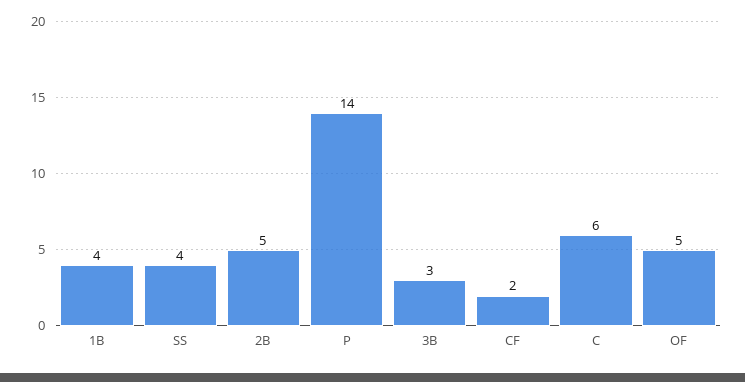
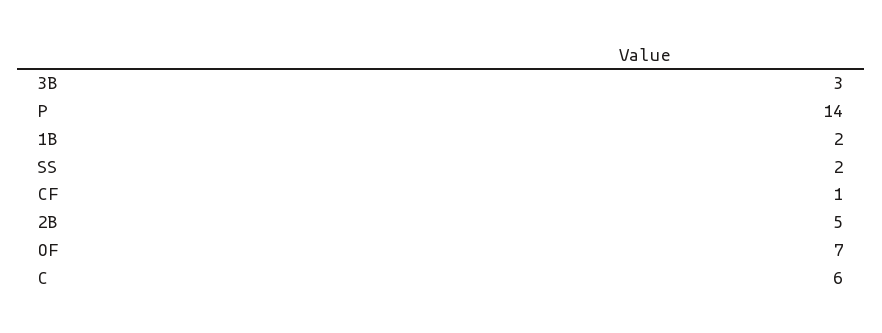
  {
-   "1B": 4,
+   "1B": 2,
-   "SS": 4,
+   "SS": 2,
    "2B": 5,
    "P": 14,
    "3B": 3,
-   "CF": 2,
+   "CF": 1,
    "C": 6,
-   "OF": 5
+   "OF": 7
  }

